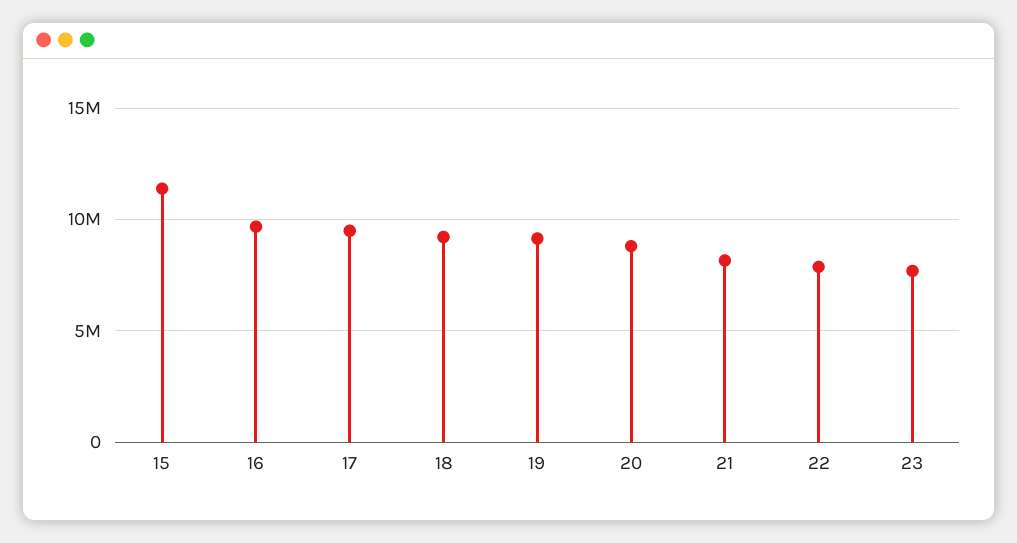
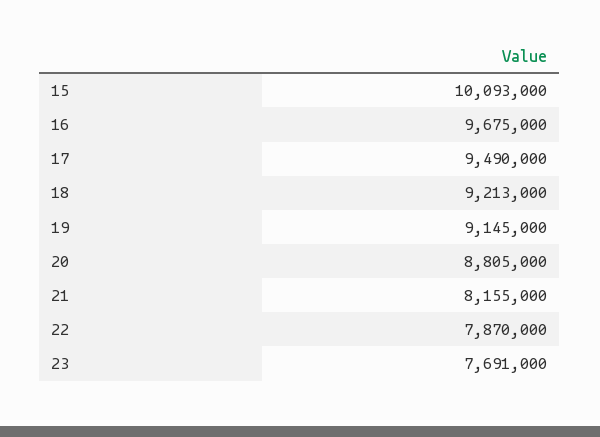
  {
-   "15": 11500000,
+   "15": 10093000,
    "16": 9675000,
    "17": 9490000,
    "18": 9213000,
    "19": 9145000,
    "20": 8805000,
    "21": 8155000,
    "22": 7870000,
    "23": 7691000
  }

